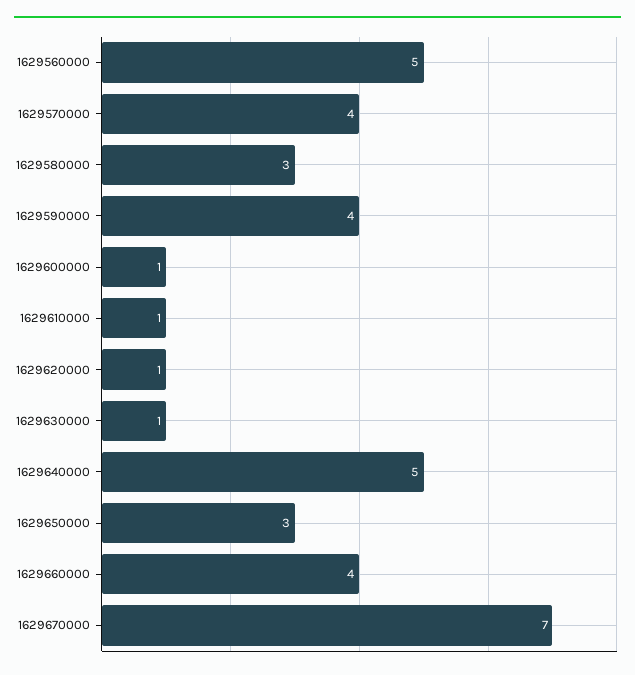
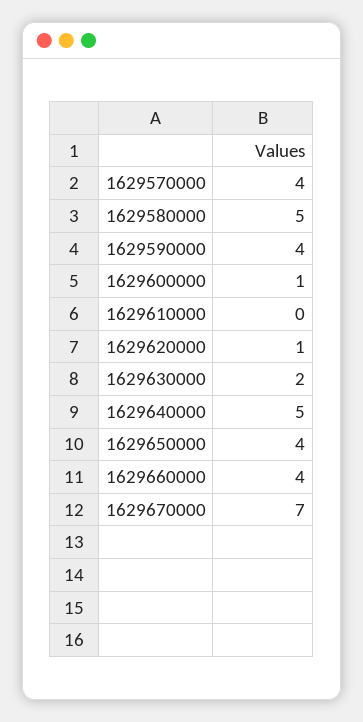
  {
-   "1629560000": 5,
    "1629570000": 4,
-   "1629580000": 3,
+   "1629580000": 5,
    "1629590000": 4,
    "1629600000": 1,
-   "1629610000": 1,
+   "1629610000": 0,
    "1629620000": 1,
-   "1629630000": 1,
+   "1629630000": 2,
    "1629640000": 5,
-   "1629650000": 3,
+   "1629650000": 4,
    "1629660000": 4,
    "1629670000": 7
  }

